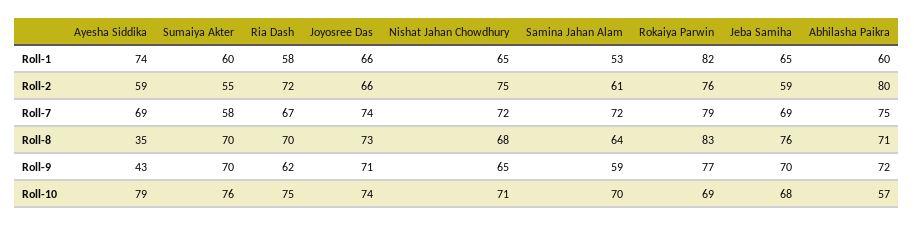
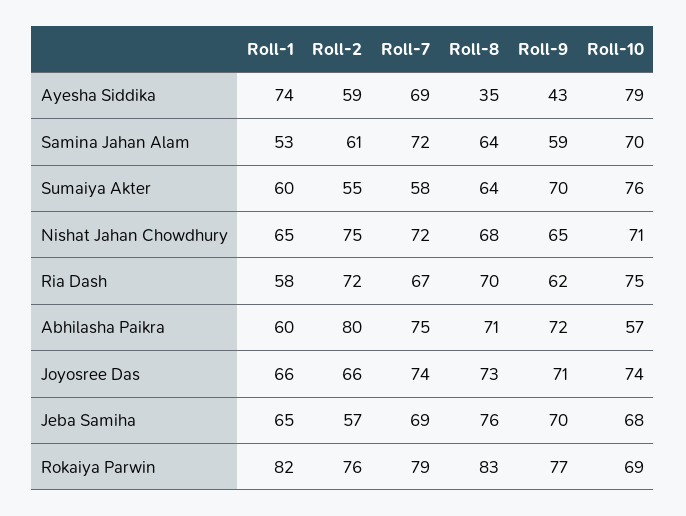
  {
    "Ayesha Siddika": {
      "Roll-1": 74,
      "Roll-2": 59,
      "Roll-7": 69,
      "Roll-8": 35,
      "Roll-9": 43,
      "Roll-10": 79
    },
    "Sumaiya Akter": {
      "Roll-1": 60,
      "Roll-2": 55,
      "Roll-7": 58,
-     "Roll-8": 70,
+     "Roll-8": 64,
      "Roll-9": 70,
      "Roll-10": 76
    },
    "Ria Dash": {
      "Roll-1": 58,
      "Roll-2": 72,
      "Roll-7": 67,
      "Roll-8": 70,
      "Roll-9": 62,
      "Roll-10": 75
    },
    "Joyosree Das": {
      "Roll-1": 66,
      "Roll-2": 66,
      "Roll-7": 74,
      "Roll-8": 73,
      "Roll-9": 71,
      "Roll-10": 74
    },
    "Nishat Jahan Chowdhury": {
      "Roll-1": 65,
      "Roll-2": 75,
      "Roll-7": 72,
      "Roll-8": 68,
      "Roll-9": 65,
      "Roll-10": 71
    },
    "Samina Jahan Alam": {
      "Roll-1": 53,
      "Roll-2": 61,
      "Roll-7": 72,
      "Roll-8": 64,
      "Roll-9": 59,
      "Roll-10": 70
    },
    "Rokaiya Parwin": {
      "Roll-1": 82,
      "Roll-2": 76,
      "Roll-7": 79,
      "Roll-8": 83,
      "Roll-9": 77,
      "Roll-10": 69
    },
    "Jeba Samiha": {
      "Roll-1": 65,
-     "Roll-2": 59,
+     "Roll-2": 57,
      "Roll-7": 69,
      "Roll-8": 76,
      "Roll-9": 70,
      "Roll-10": 68
    },
    "Abhilasha Paikra": {
      "Roll-1": 60,
      "Roll-2": 80,
      "Roll-7": 75,
      "Roll-8": 71,
      "Roll-9": 72,
      "Roll-10": 57
    }
  }

